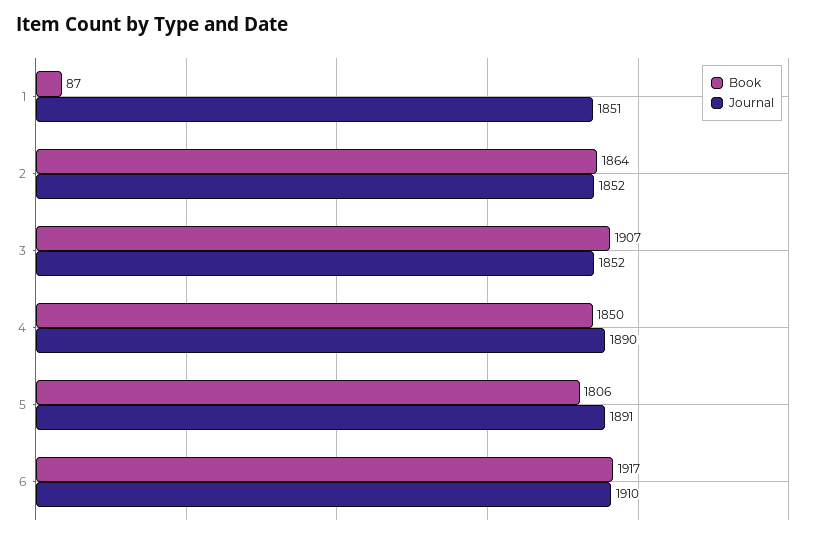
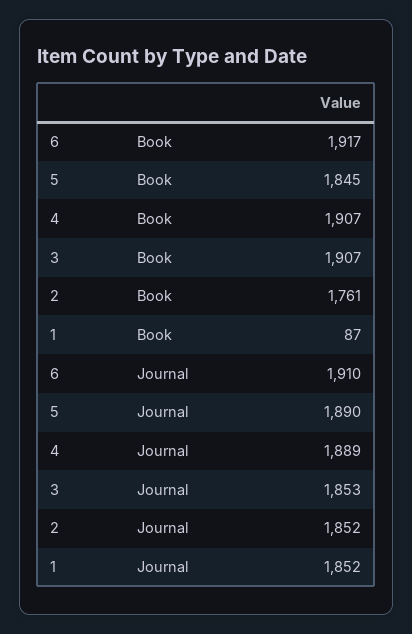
  {
    "Book": {
      "1": 87,
-     "2": 1864,
+     "2": 1761,
      "3": 1907,
-     "4": 1850,
+     "4": 1907,
-     "5": 1806,
+     "5": 1845,
      "6": 1917
    },
    "Journal": {
-     "1": 1851,
+     "1": 1852,
      "2": 1852,
-     "3": 1852,
+     "3": 1853,
-     "4": 1890,
+     "4": 1889,
-     "5": 1891,
+     "5": 1890,
      "6": 1910
    }
  }

